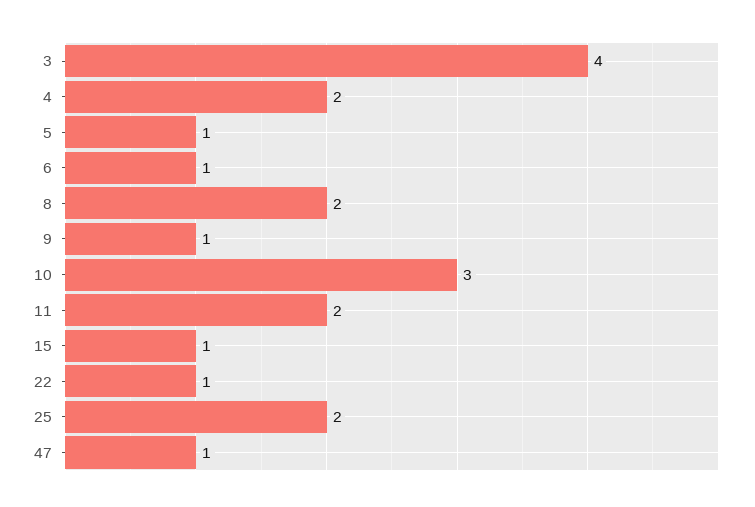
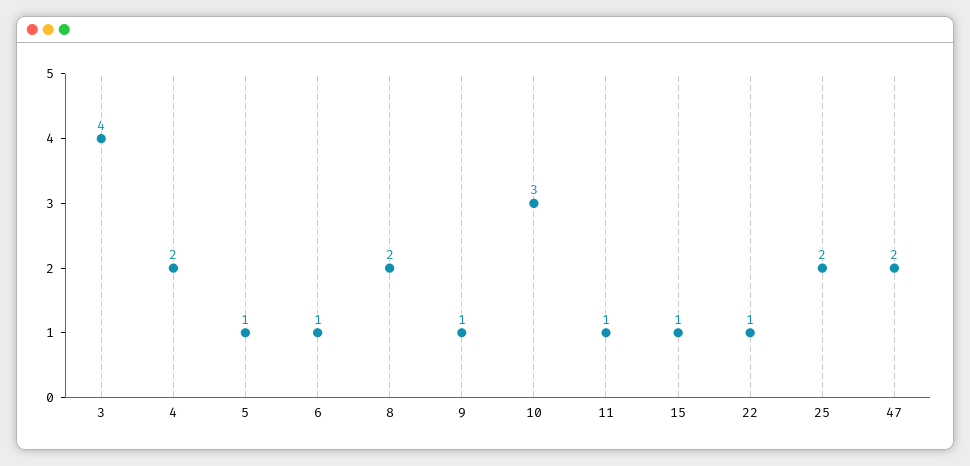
  {
    "3": 4,
    "4": 2,
    "5": 1,
    "6": 1,
    "8": 2,
    "9": 1,
    "10": 3,
-   "11": 2,
+   "11": 1,
    "15": 1,
    "22": 1,
    "25": 2,
-   "47": 1
+   "47": 2
  }

